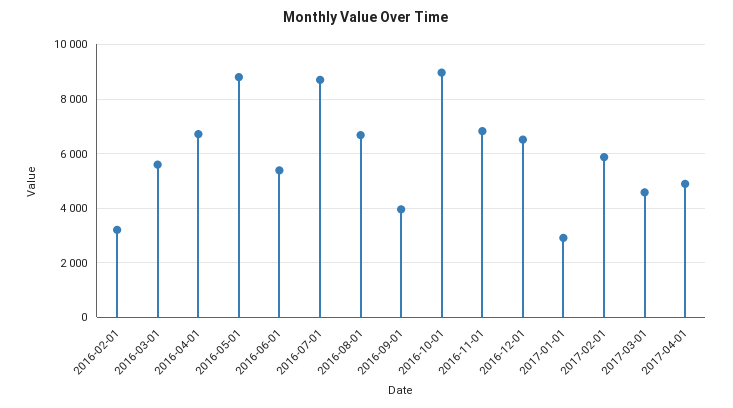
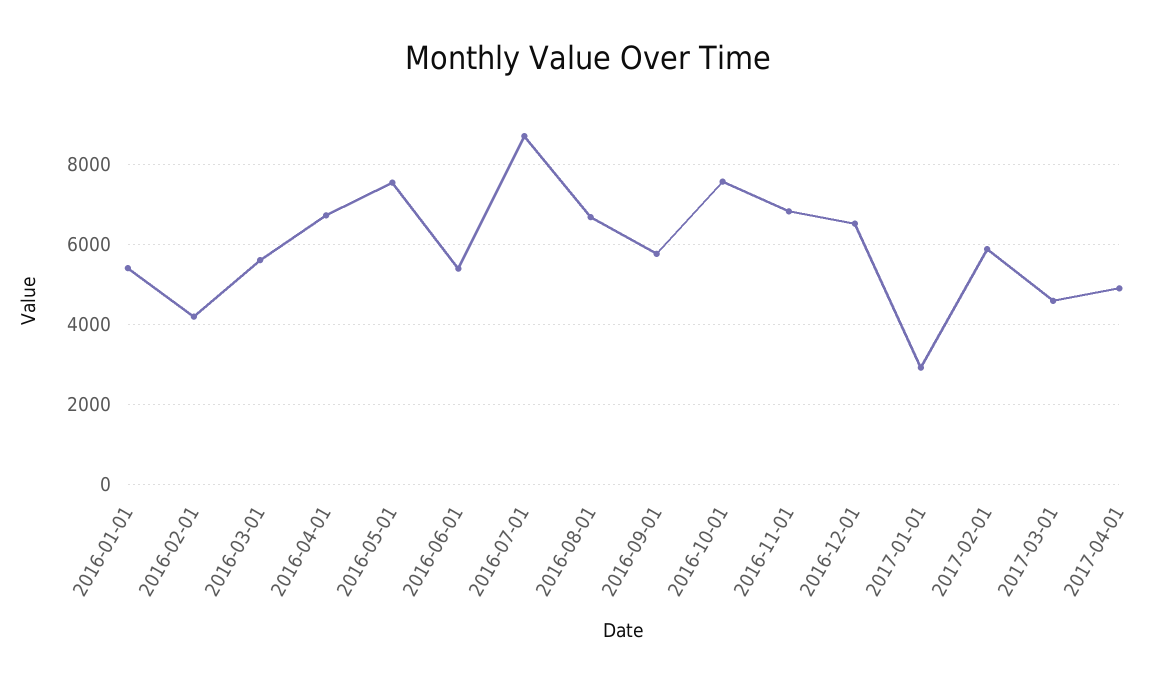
  {
-   "2016-02-01": 3250,
+   "2016-02-01": 4200,
    "2016-03-01": 5600,
    "2016-04-01": 6800,
-   "2016-05-01": 8750,
+   "2016-05-01": 7600,
    "2016-06-01": 5400,
    "2016-07-01": 8800,
    "2016-08-01": 6600,
-   "2016-09-01": 4000,
+   "2016-09-01": 5800,
-   "2016-10-01": 9000,
+   "2016-10-01": 7600,
    "2016-11-01": 6800,
    "2016-12-01": 6600,
    "2017-01-01": 3000,
    "2017-02-01": 5800,
    "2017-03-01": 4600,
-   "2017-04-01": 4800
+   "2017-04-01": 4800,
+   "2016-01-01": 5400
  }

